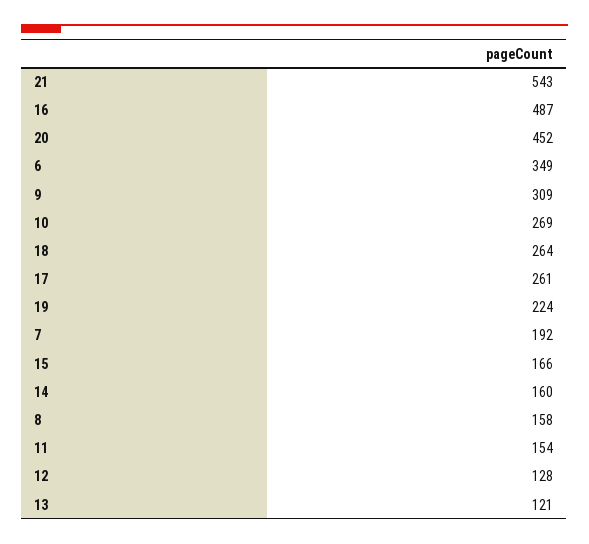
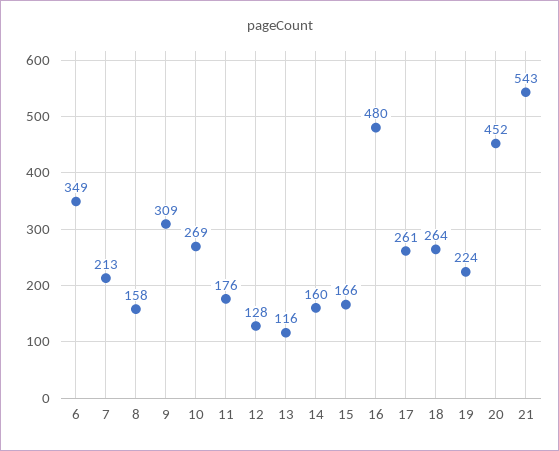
  {
    "21": 543,
-   "16": 487,
+   "16": 480,
    "20": 452,
    "6": 349,
    "9": 309,
    "10": 269,
    "18": 264,
    "17": 261,
    "19": 224,
-   "7": 192,
+   "7": 213,
    "15": 166,
    "14": 160,
    "8": 158,
-   "11": 154,
+   "11": 176,
    "12": 128,
-   "13": 121
+   "13": 116
  }

